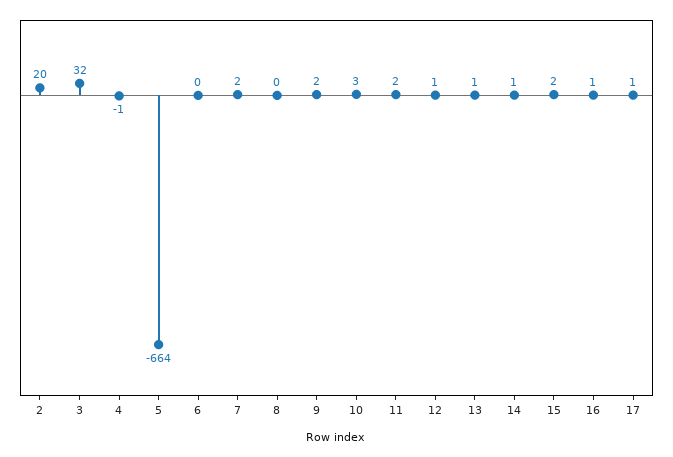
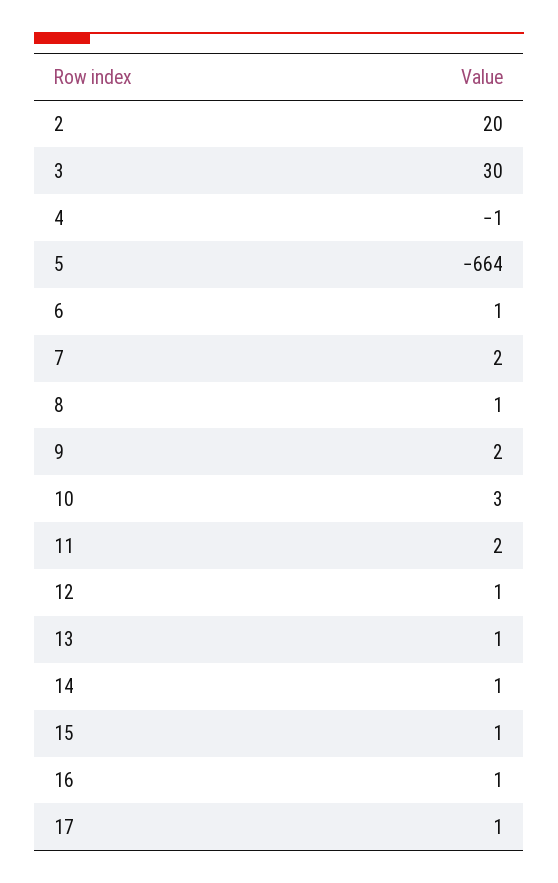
  {
    "2": 20,
-   "3": 32,
+   "3": 30,
    "4": -1,
    "5": -664,
-   "6": 0,
+   "6": 1,
    "7": 2,
-   "8": 0,
+   "8": 1,
    "9": 2,
    "10": 3,
    "11": 2,
    "12": 1,
    "13": 1,
    "14": 1,
-   "15": 2,
+   "15": 1,
    "16": 1,
    "17": 1
  }

